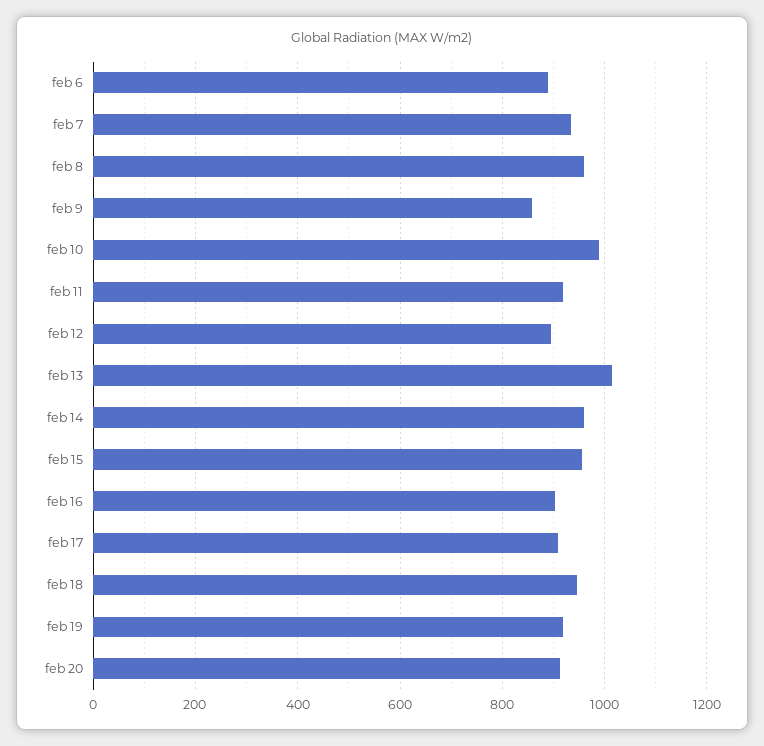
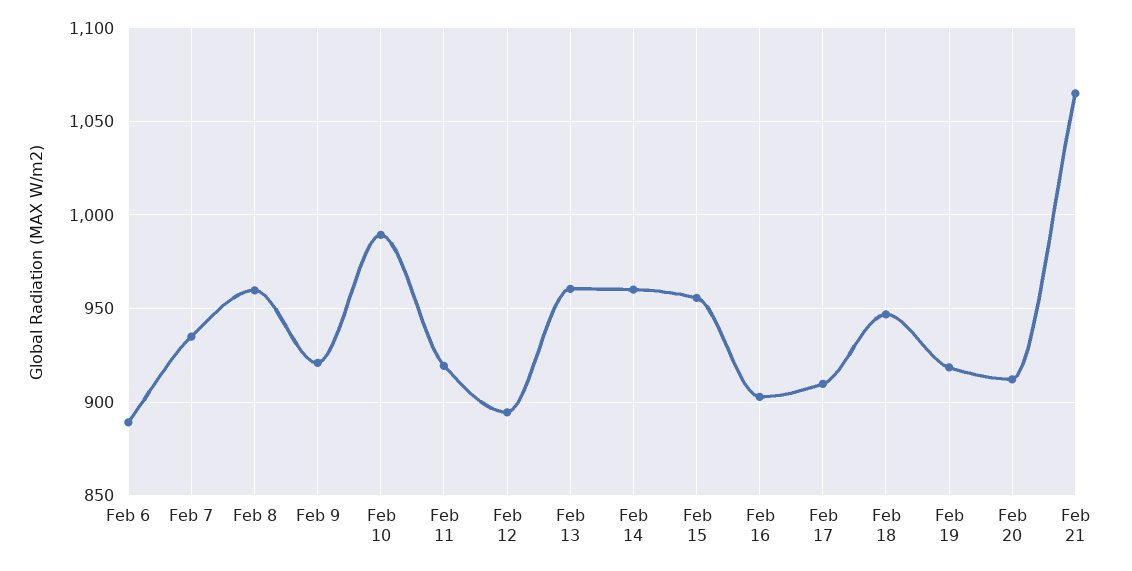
  {
    "feb 6": 890,
    "feb 7": 935,
    "feb 8": 960,
-   "feb 9": 860,
+   "feb 9": 920,
    "feb 10": 990,
    "feb 11": 920,
    "feb 12": 895,
-   "feb 13": 1020,
+   "feb 13": 960,
    "feb 14": 960,
    "feb 15": 955,
    "feb 16": 905,
    "feb 17": 910,
    "feb 18": 945,
    "feb 19": 920,
-   "feb 20": 910
+   "feb 20": 910,
+   "Feb 21": 1065
  }

